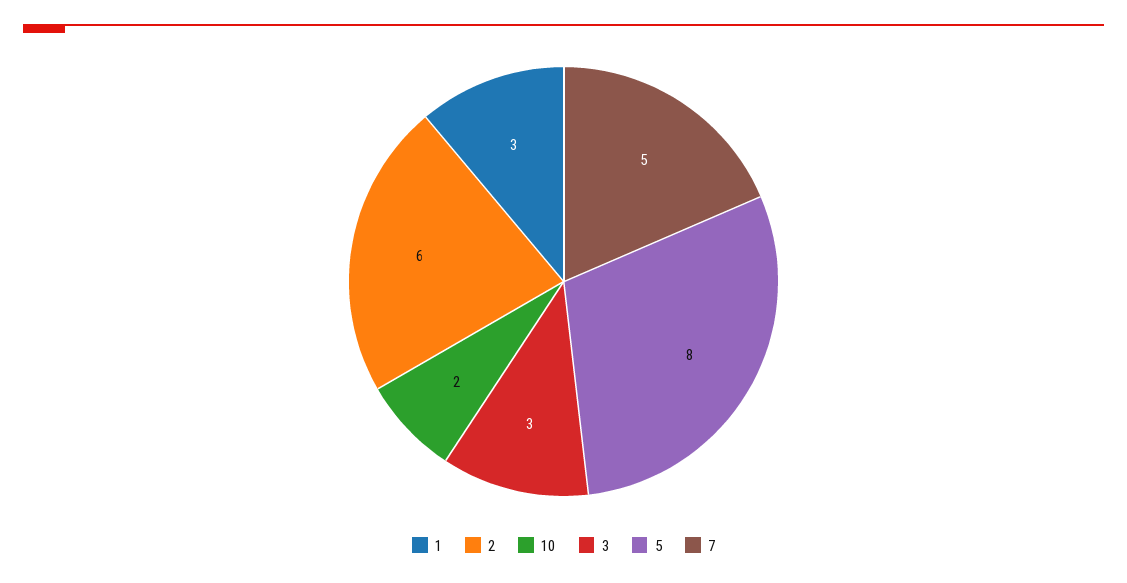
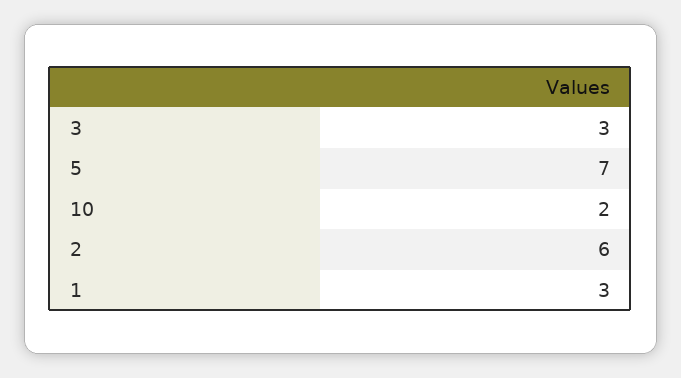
  {
    "1": 3,
    "2": 6,
    "10": 2,
    "3": 3,
-   "5": 8,
+   "5": 7
-   "7": 5
  }

